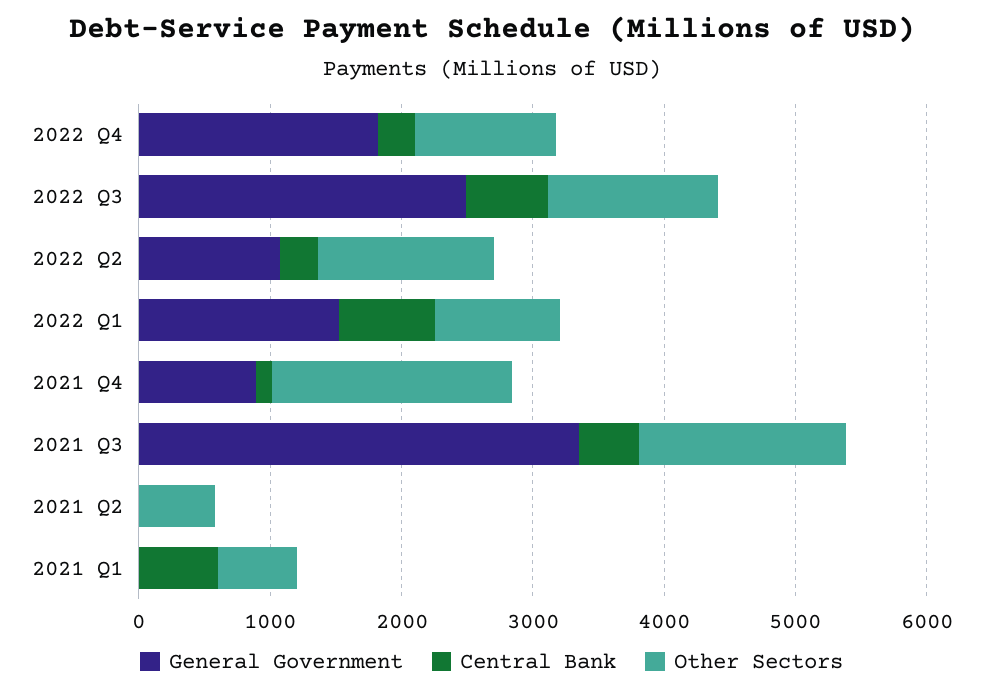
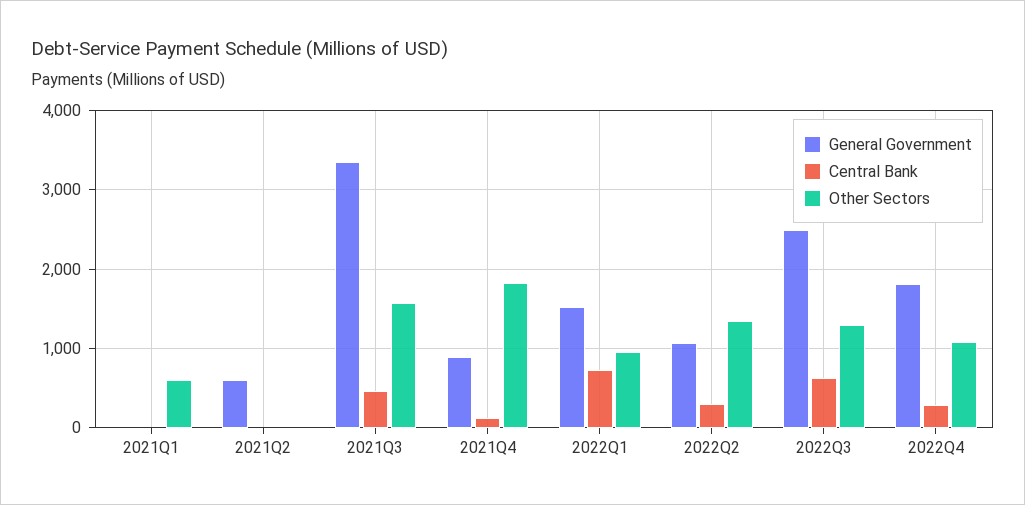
  {
    "General Government": {
      "2022 Q4": 1800,
      "2022 Q3": 2500,
      "2022 Q2": 1100,
      "2022 Q1": 1500,
      "2021 Q4": 900,
      "2021 Q3": 3400,
-     "2021 Q2": 0,
+     "2021 Q2": 600,
      "2021 Q1": 0
    },
    "Central Bank": {
      "2022 Q4": 300,
      "2022 Q3": 600,
      "2022 Q2": 300,
      "2022 Q1": 700,
      "2021 Q4": 100,
      "2021 Q3": 500,
      "2021 Q2": 0,
-     "2021 Q1": 600
+     "2021 Q1": 0
    },
    "Other Sectors": {
      "2022 Q4": 1100,
      "2022 Q3": 1300,
      "2022 Q2": 1300,
      "2022 Q1": 1000,
      "2021 Q4": 1800,
      "2021 Q3": 1600,
-     "2021 Q2": 600,
+     "2021 Q2": 0,
      "2021 Q1": 600
    }
  }

